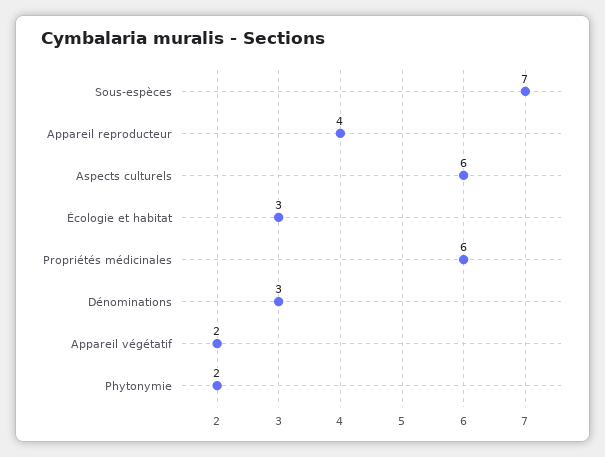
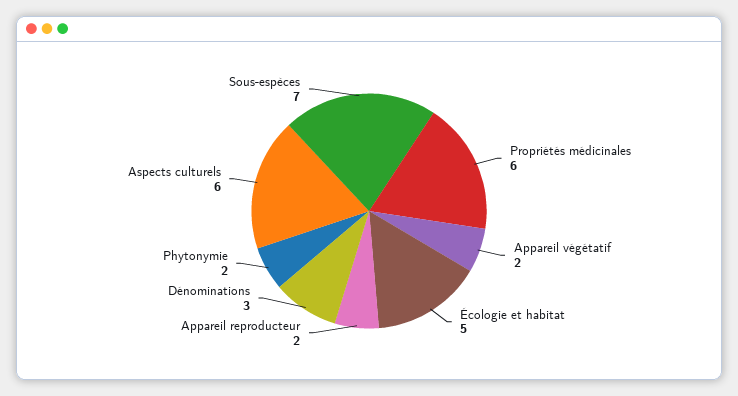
  {
    "Sous-espèces": 7,
-   "Appareil reproducteur": 4,
+   "Appareil reproducteur": 2,
    "Aspects culturels": 6,
-   "Écologie et habitat": 3,
+   "Écologie et habitat": 5,
    "Propriétés médicinales": 6,
    "Dénominations": 3,
    "Appareil végétatif": 2,
    "Phytonymie": 2
  }

